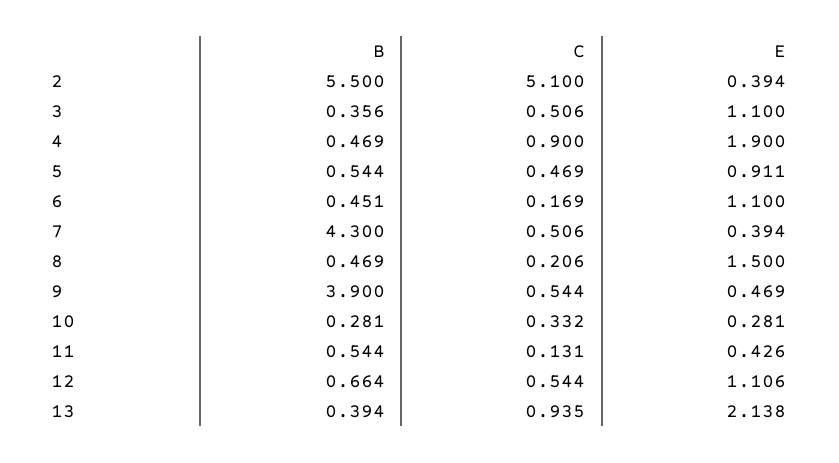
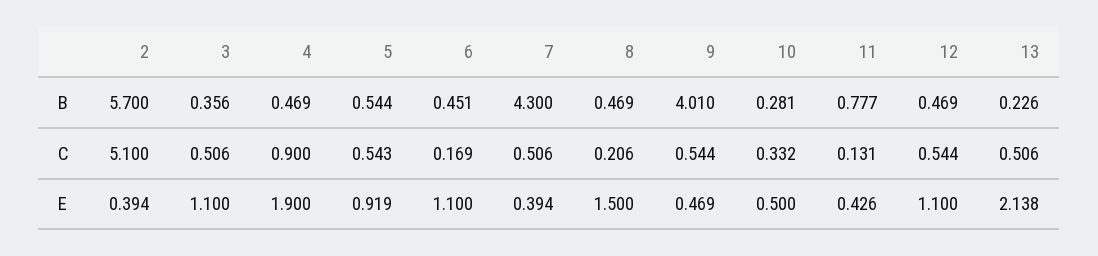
  {
    "B": {
-     "2": 5.5,
+     "2": 5.7,
      "3": 0.356,
      "4": 0.469,
      "5": 0.544,
      "6": 0.451,
      "7": 4.3,
      "8": 0.469,
-     "9": 3.9,
+     "9": 4.01,
      "10": 0.281,
-     "11": 0.544,
+     "11": 0.777,
-     "12": 0.664,
+     "12": 0.469,
-     "13": 0.394
+     "13": 0.226
    },
    "C": {
      "2": 5.1,
      "3": 0.506,
      "4": 0.9,
-     "5": 0.469,
+     "5": 0.543,
      "6": 0.169,
      "7": 0.506,
      "8": 0.206,
      "9": 0.544,
      "10": 0.332,
      "11": 0.131,
      "12": 0.544,
-     "13": 0.935
+     "13": 0.506
    },
    "E": {
      "2": 0.394,
      "3": 1.1,
      "4": 1.9,
-     "5": 0.911,
+     "5": 0.919,
      "6": 1.1,
      "7": 0.394,
      "8": 1.5,
      "9": 0.469,
-     "10": 0.281,
+     "10": 0.5,
      "11": 0.426,
-     "12": 1.106,
+     "12": 1.1,
      "13": 2.138
    }
  }

